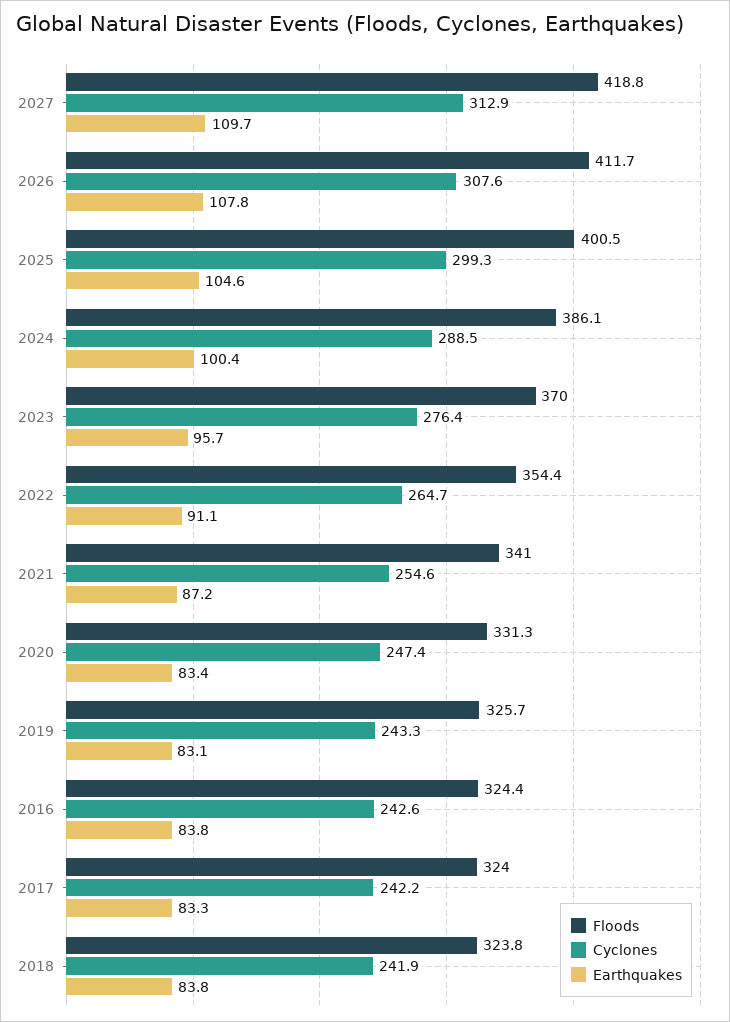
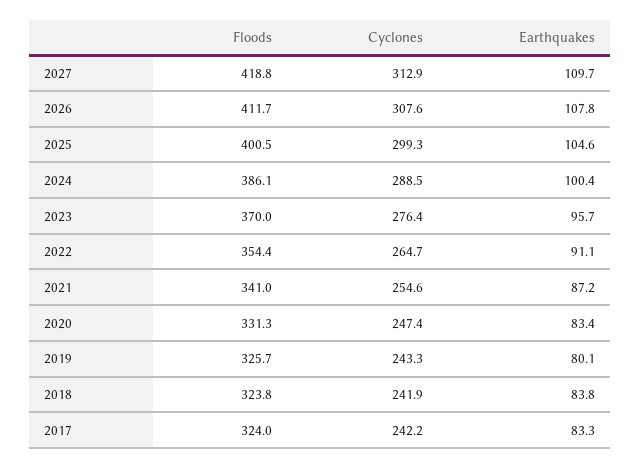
  {
    "Floods": {
      "2027": 418.8,
      "2026": 411.7,
      "2025": 400.5,
      "2024": 386.1,
      "2023": 370,
      "2022": 354.4,
      "2021": 341,
      "2020": 331.3,
      "2019": 325.7,
-     "2016": 324.4,
      "2017": 324,
      "2018": 323.8
    },
    "Cyclones": {
      "2027": 312.9,
      "2026": 307.6,
      "2025": 299.3,
      "2024": 288.5,
      "2023": 276.4,
      "2022": 264.7,
      "2021": 254.6,
      "2020": 247.4,
      "2019": 243.3,
-     "2016": 242.6,
      "2017": 242.2,
      "2018": 241.9
    },
    "Earthquakes": {
      "2027": 109.7,
      "2026": 107.8,
      "2025": 104.6,
      "2024": 100.4,
      "2023": 95.7,
      "2022": 91.1,
      "2021": 87.2,
      "2020": 83.4,
-     "2019": 83.1,
+     "2019": 80.1,
-     "2016": 83.8,
      "2017": 83.3,
      "2018": 83.8
    }
  }

